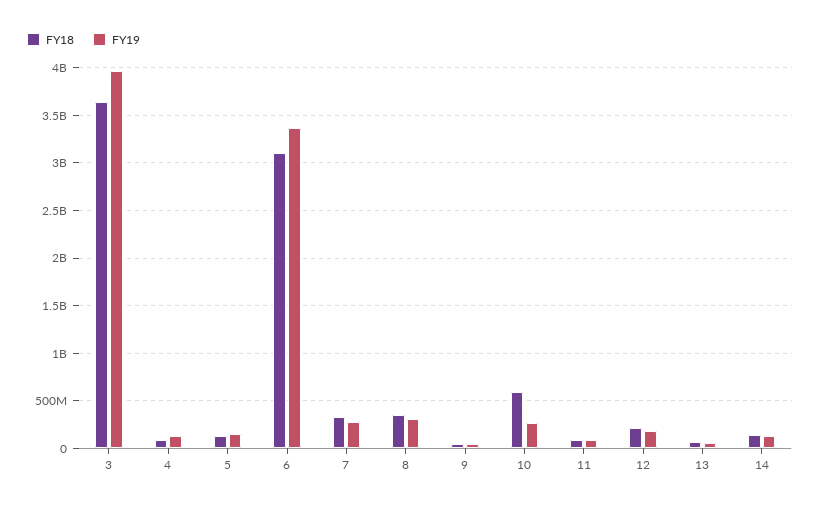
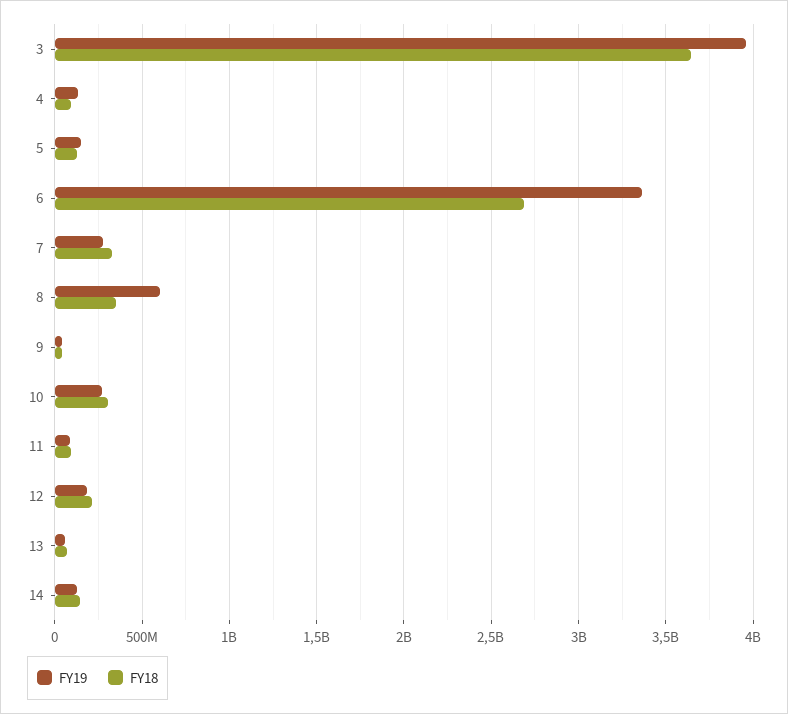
  {
    "FY18": {
      "3": 3650000000,
      "4": 100000000,
      "5": 150000000,
-     "6": 3100000000,
+     "6": 2700000000,
      "7": 350000000,
      "8": 350000000,
      "9": 50000000,
-     "10": 600000000,
+     "10": 300000000,
      "11": 100000000,
      "12": 200000000,
      "13": 50000000,
      "14": 150000000
    },
    "FY19": {
      "3": 3950000000,
      "4": 150000000,
      "5": 150000000,
      "6": 3350000000,
      "7": 250000000,
-     "8": 300000000,
+     "8": 600000000,
      "9": 50000000,
      "10": 250000000,
      "11": 100000000,
      "12": 200000000,
      "13": 50000000,
      "14": 150000000
    }
  }

